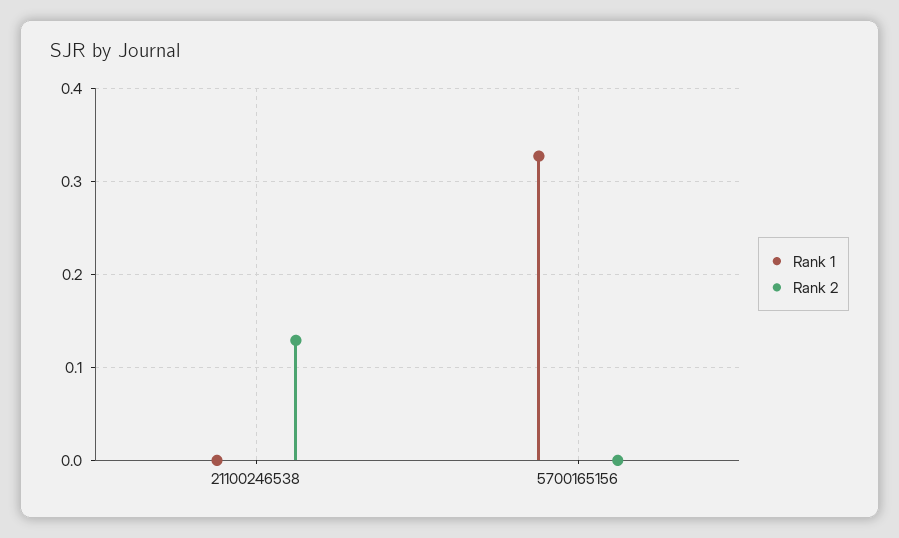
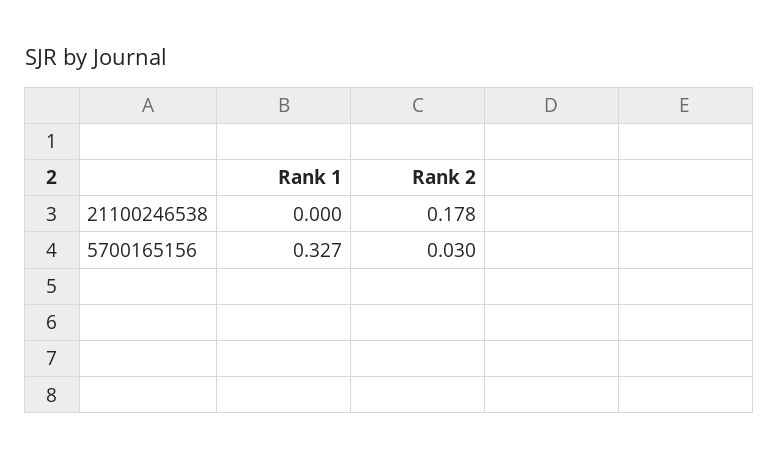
  {
    "Rank 1": {
      "21100246538": 0,
      "5700165156": 0.327
    },
    "Rank 2": {
-     "21100246538": 0.13,
+     "21100246538": 0.178,
-     "5700165156": 0
+     "5700165156": 0.03
    }
  }

